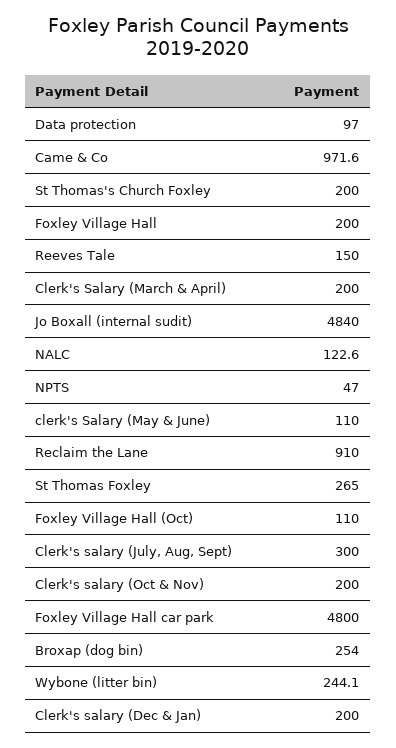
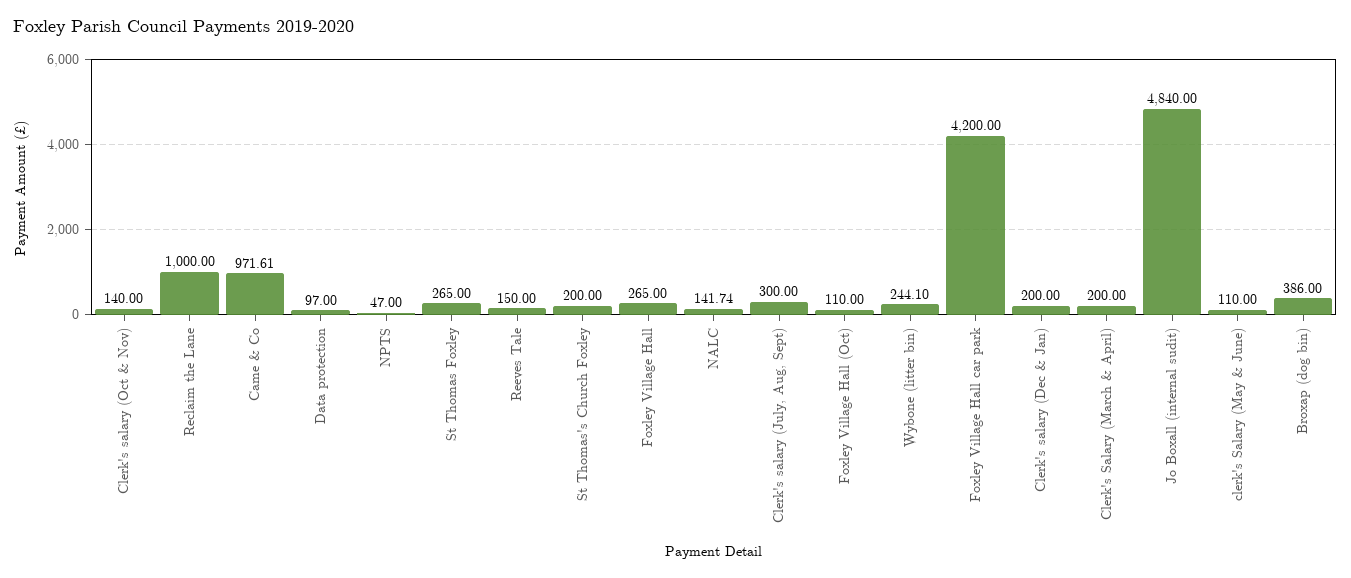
  {
    "Data protection": 97,
    "Came & Co": 971.61,
    "St Thomas's Church Foxley": 200,
-   "Foxley Village Hall": 200,
+   "Foxley Village Hall": 265,
    "Reeves Tale": 150,
    "Clerk's Salary (March & April)": 200,
    "Jo Boxall (internal sudit)": 4840,
-   "NALC": 122.6,
+   "NALC": 141.74,
    "NPTS": 47,
    "clerk's Salary (May & June)": 110,
-   "Reclaim the Lane": 910,
+   "Reclaim the Lane": 1000,
    "St Thomas Foxley": 265,
    "Foxley Village Hall (Oct)": 110,
    "Clerk's salary (July, Aug, Sept)": 300,
-   "Clerk's salary (Oct & Nov)": 200,
+   "Clerk's salary (Oct & Nov)": 140,
-   "Foxley Village Hall car park": 4800,
+   "Foxley Village Hall car park": 4200,
-   "Broxap (dog bin)": 254,
+   "Broxap (dog bin)": 386,
    "Wybone (litter bin)": 244.1,
    "Clerk's salary (Dec & Jan)": 200
  }

